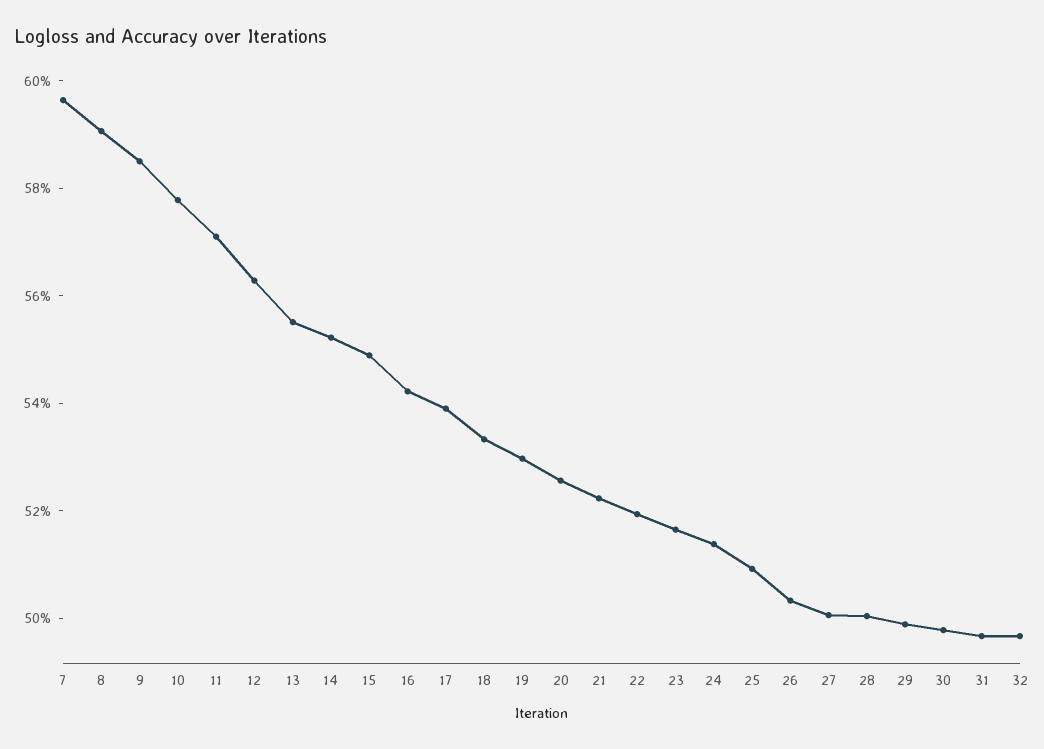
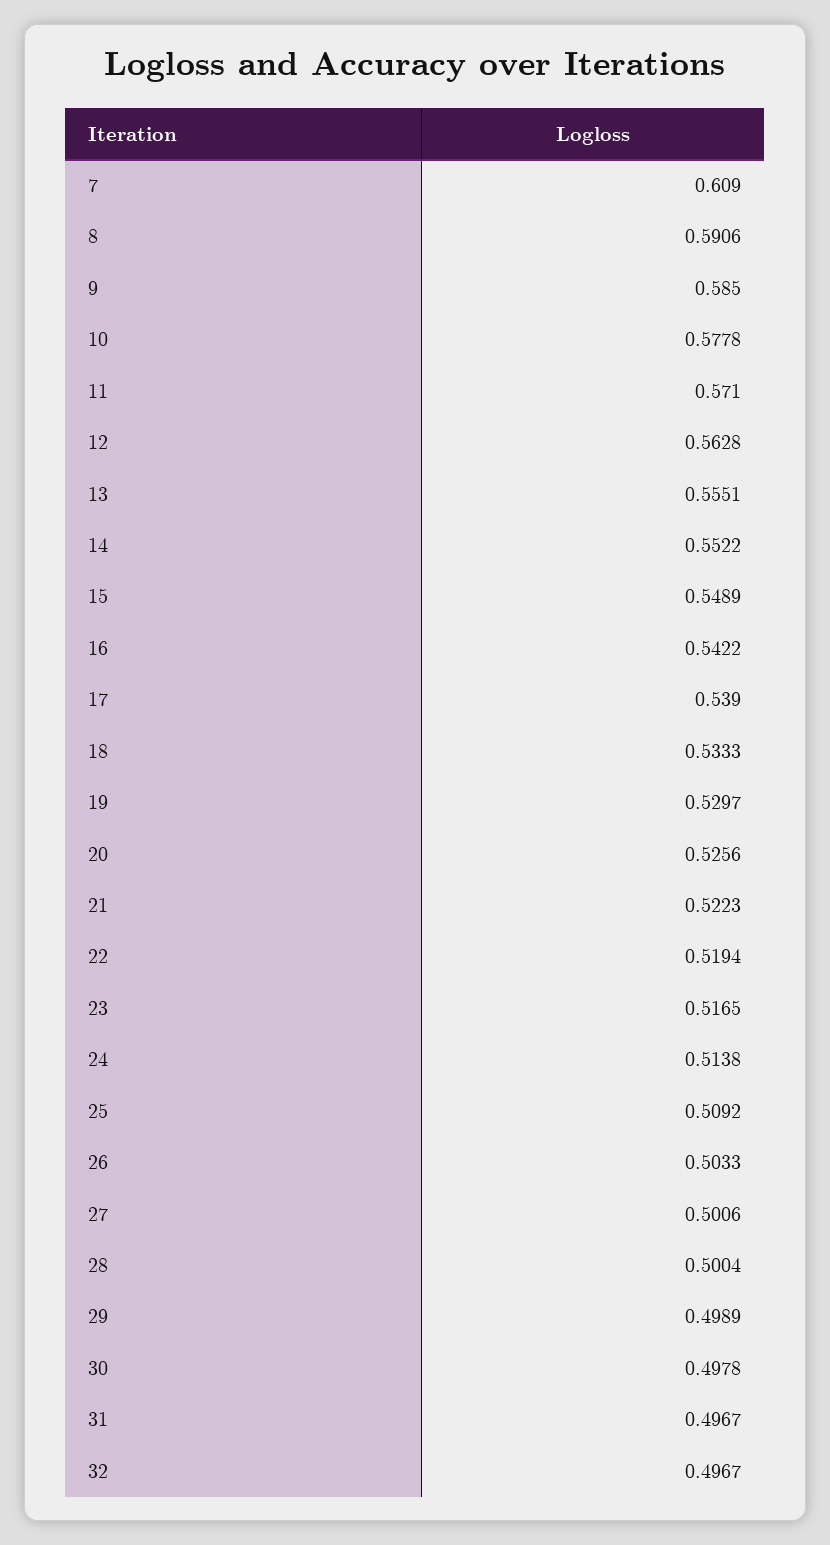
  {
-   "7": 0.595,
+   "7": 0.609,
    "8": 0.5906,
    "9": 0.585,
    "10": 0.5778,
    "11": 0.571,
    "12": 0.5628,
    "13": 0.5551,
    "14": 0.5522,
    "15": 0.5489,
    "16": 0.5422,
    "17": 0.539,
    "18": 0.5333,
    "19": 0.5297,
    "20": 0.5256,
    "21": 0.5223,
    "22": 0.5194,
    "23": 0.5165,
    "24": 0.5138,
    "25": 0.5092,
    "26": 0.5033,
    "27": 0.5006,
    "28": 0.5004,
    "29": 0.4989,
    "30": 0.4978,
    "31": 0.4967,
    "32": 0.4967
  }

